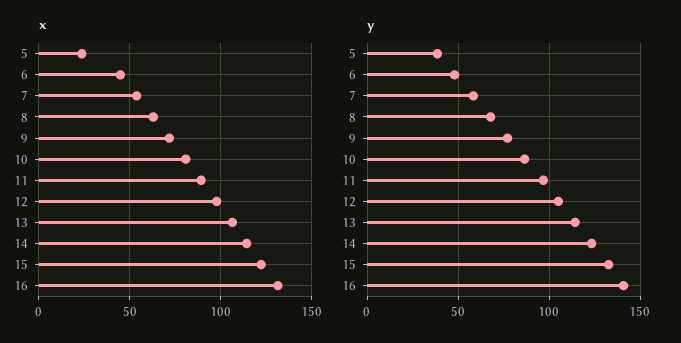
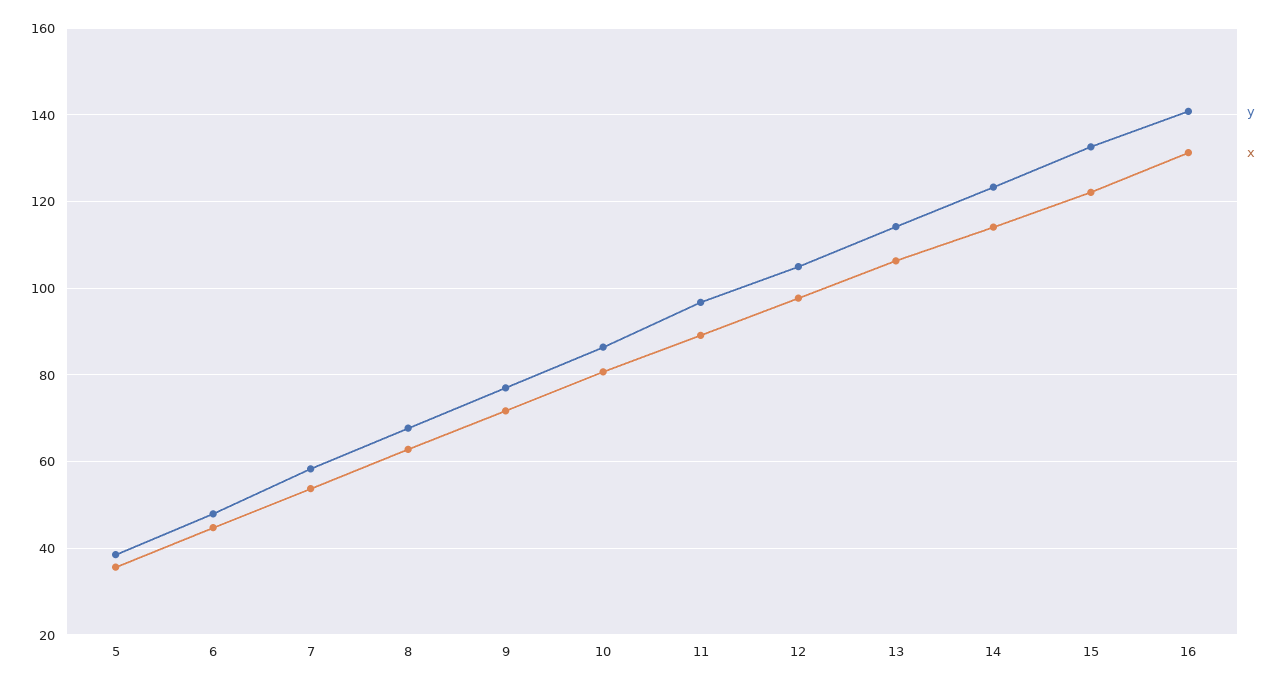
  {
    "x": {
-     "5": 25,
+     "5": 36,
      "6": 44,
      "7": 54,
      "8": 62,
      "9": 72,
      "10": 80,
      "11": 90,
      "12": 98,
      "13": 106,
      "14": 114,
      "15": 122,
      "16": 132
    },
    "y": {
      "5": 38,
      "6": 48,
      "7": 58,
      "8": 68,
      "9": 78,
      "10": 86,
      "11": 96,
      "12": 106,
      "13": 114,
      "14": 124,
      "15": 132,
      "16": 140
    }
  }

